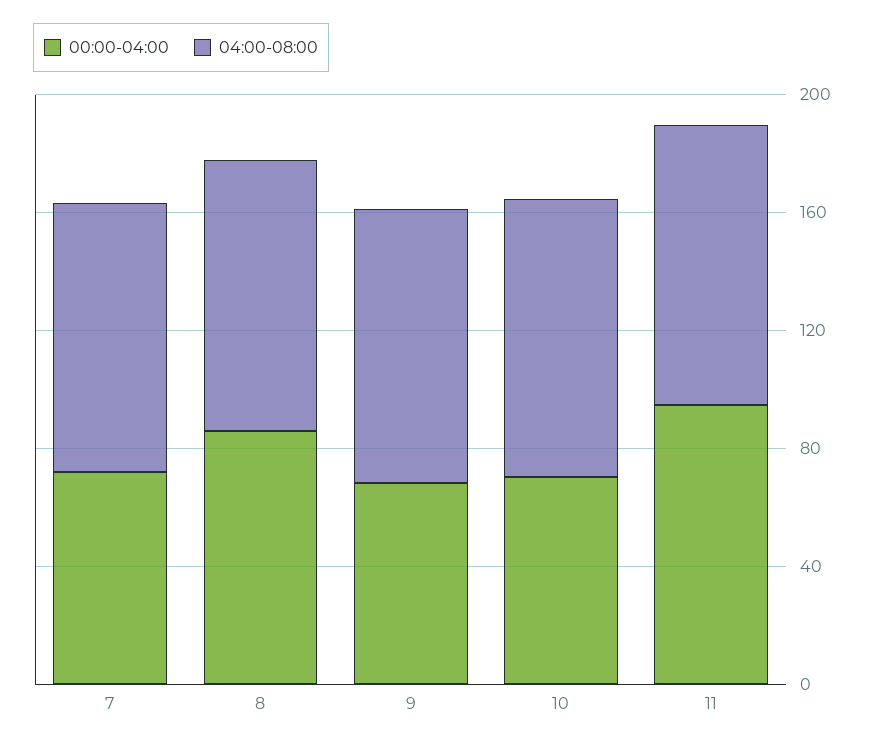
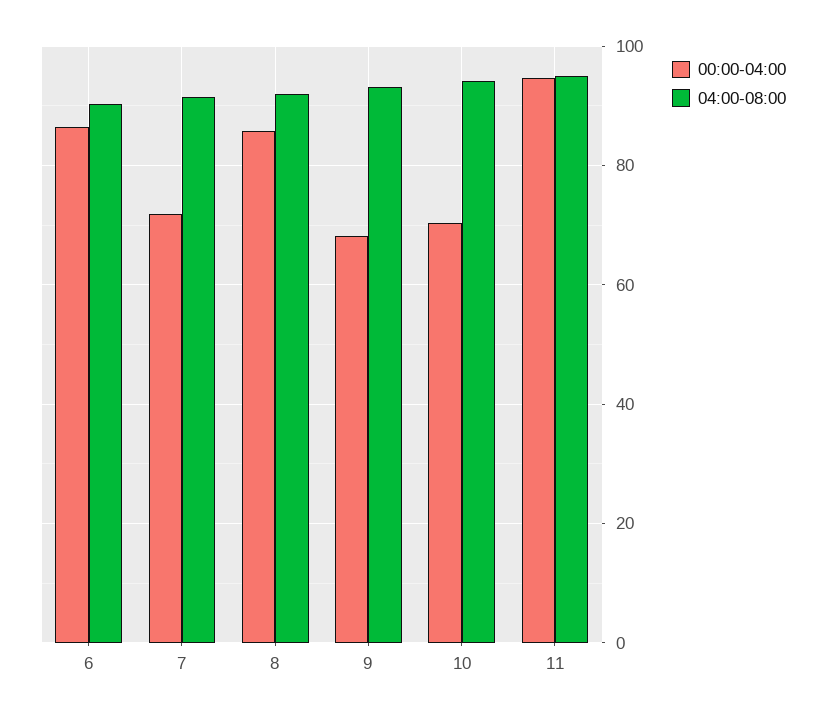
  {
    "00:00-04:00": {
      "7": 72,
      "8": 86,
      "9": 68,
      "10": 70,
-     "11": 94
+     "11": 94,
+     "6": 86
    },
    "04:00-08:00": {
      "7": 92,
      "8": 92,
      "9": 94,
      "10": 94,
-     "11": 96
+     "11": 96,
+     "6": 90
    }
  }

